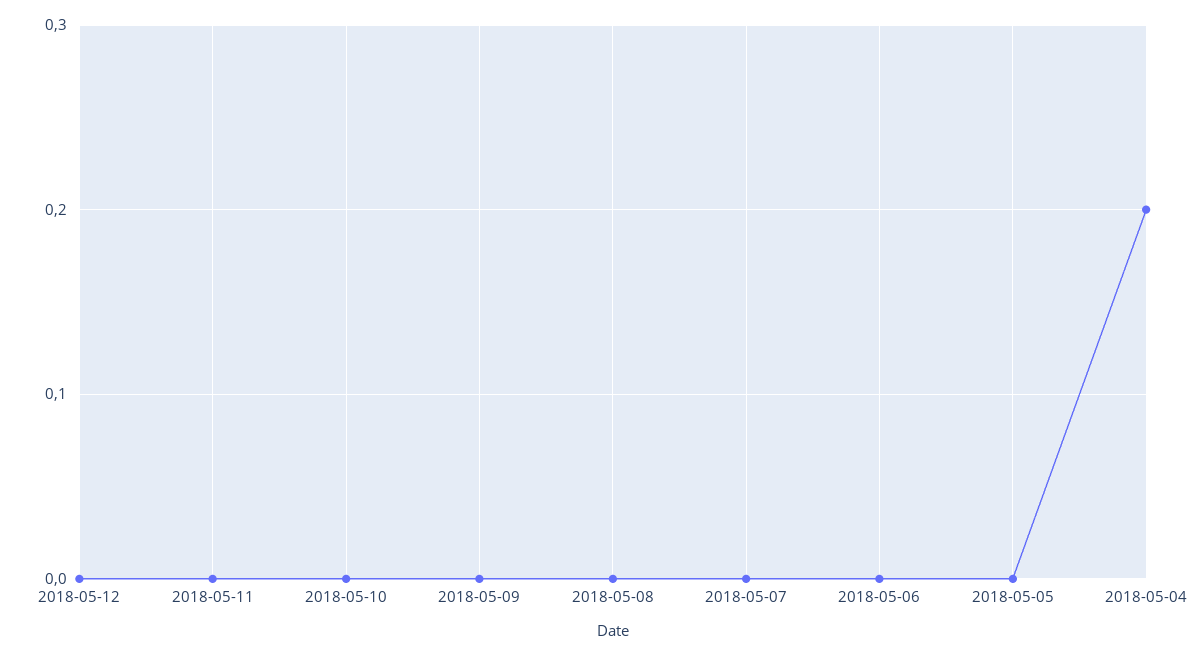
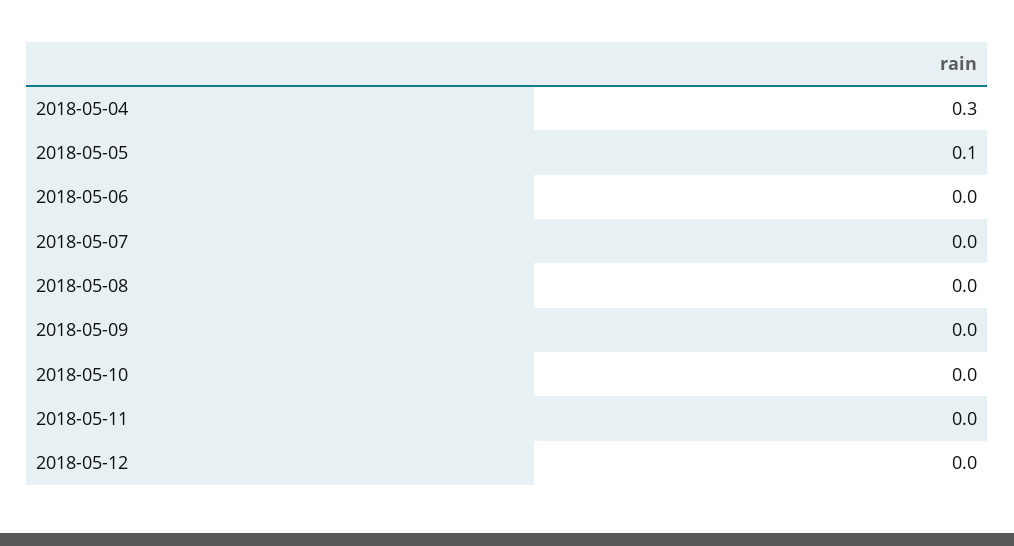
  {
    "2018-05-12": 0,
    "2018-05-11": 0,
    "2018-05-10": 0,
    "2018-05-09": 0,
    "2018-05-08": 0,
    "2018-05-07": 0,
    "2018-05-06": 0,
-   "2018-05-05": 0,
+   "2018-05-05": 0.1,
-   "2018-05-04": 0.2
+   "2018-05-04": 0.3
  }

